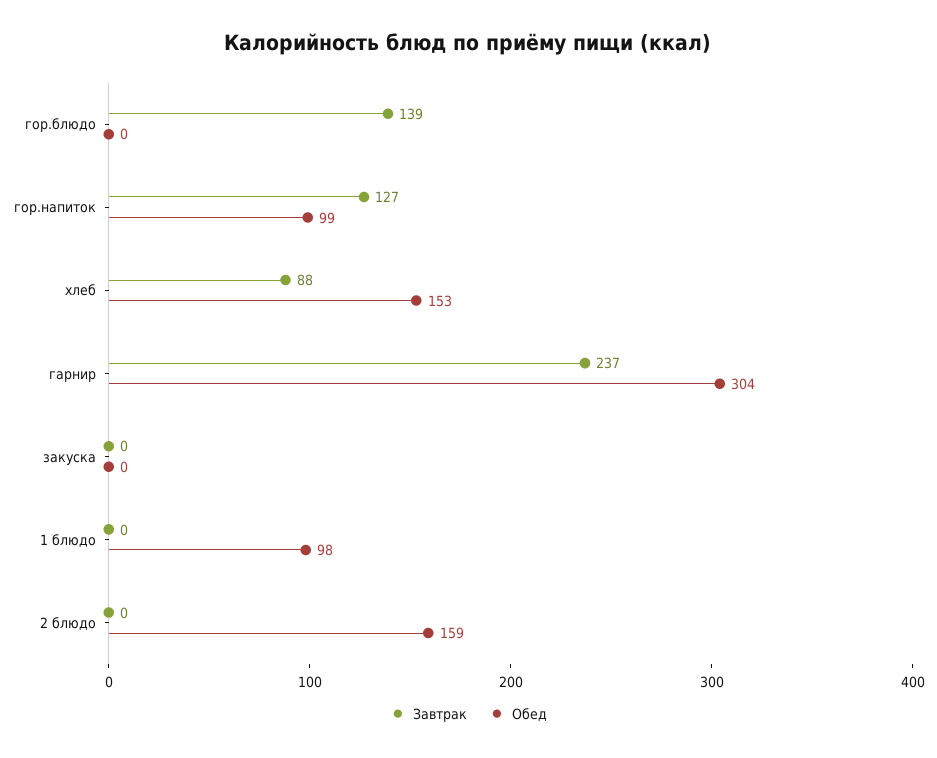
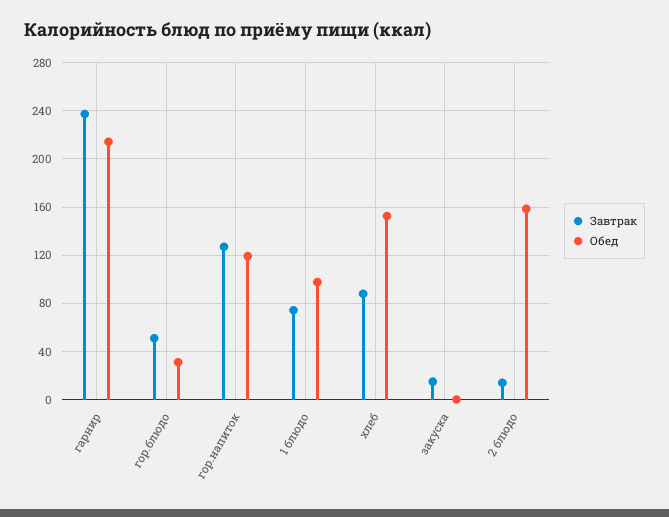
  {
    "Завтрак": {
-     "гор.блюдо": 139,
+     "гор.блюдо": 50,
      "гор.напиток": 127,
      "хлеб": 88,
      "гарнир": 237,
-     "закуска": 0,
+     "закуска": 15,
-     "1 блюдо": 0,
+     "1 блюдо": 75,
-     "2 блюдо": 0
+     "2 блюдо": 15
    },
    "Обед": {
-     "гор.блюдо": 0,
+     "гор.блюдо": 30,
-     "гор.напиток": 99,
+     "гор.напиток": 120,
      "хлеб": 153,
-     "гарнир": 304,
+     "гарнир": 215,
      "закуска": 0,
      "1 блюдо": 98,
      "2 блюдо": 159
    }
  }

